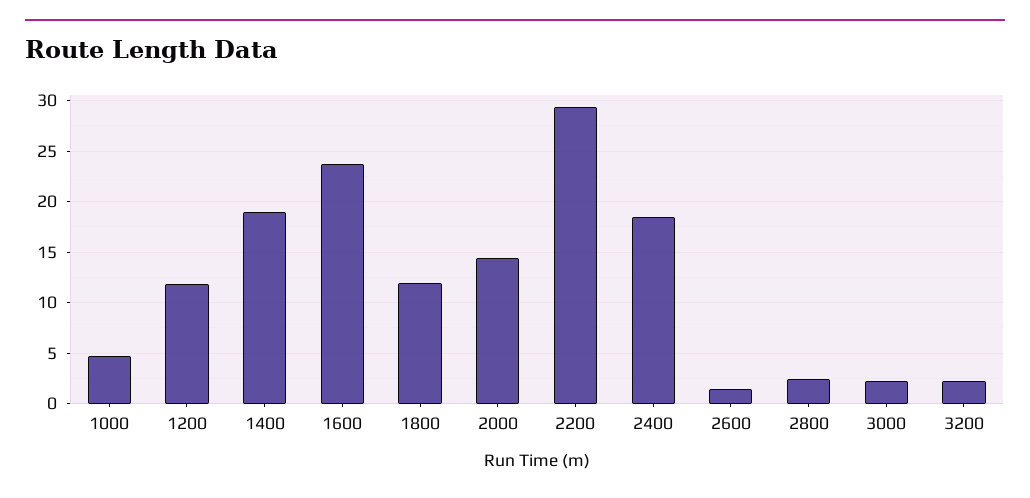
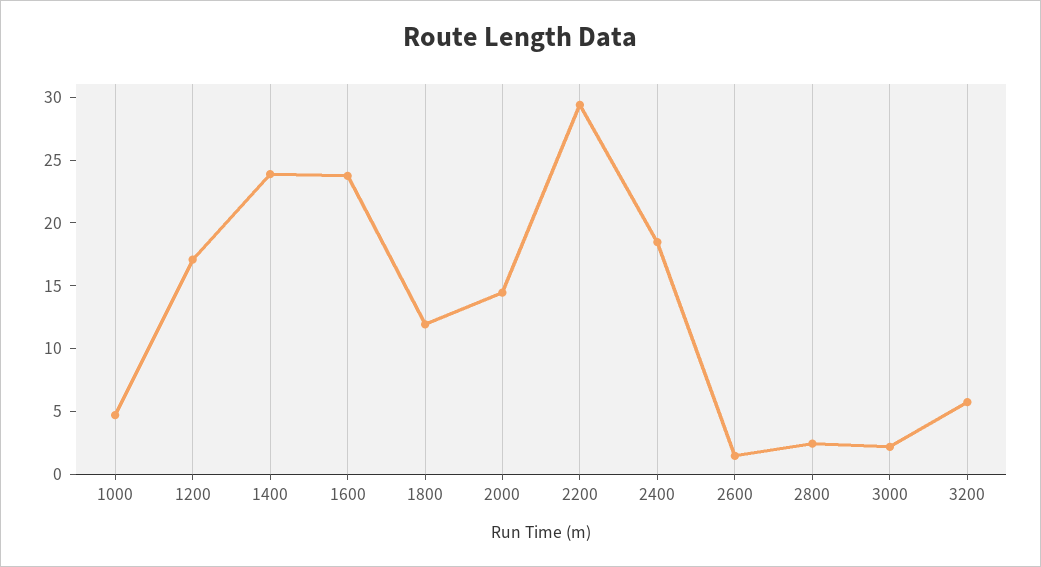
  {
    "1000": 5,
-   "1200": 12,
+   "1200": 17,
-   "1400": 19,
+   "1400": 24,
    "1600": 24,
    "1800": 12,
    "2000": 14,
    "2200": 29,
    "2400": 18,
    "2600": 1,
    "2800": 2,
    "3000": 2,
-   "3200": 2
+   "3200": 6
  }

